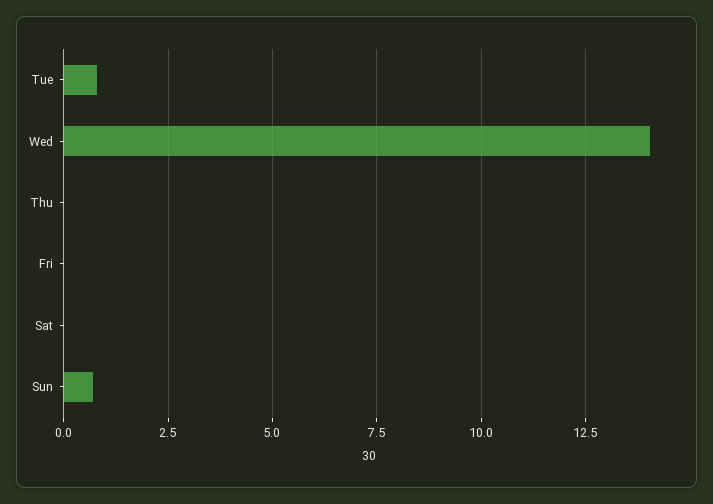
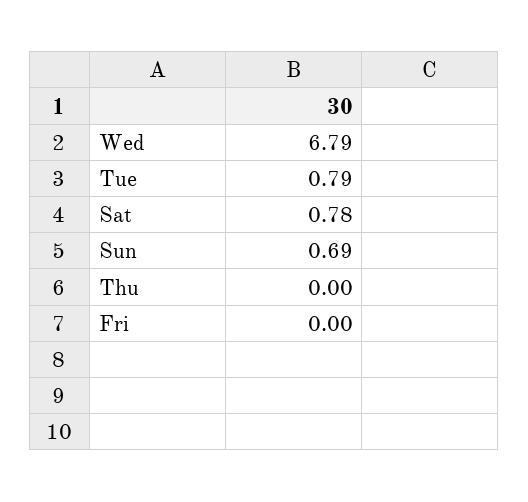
  {
    "Tue": 0.79,
-   "Wed": 14,
+   "Wed": 6.79,
    "Thu": 0,
    "Fri": 0,
-   "Sat": 0,
+   "Sat": 0.78,
    "Sun": 0.69
  }

